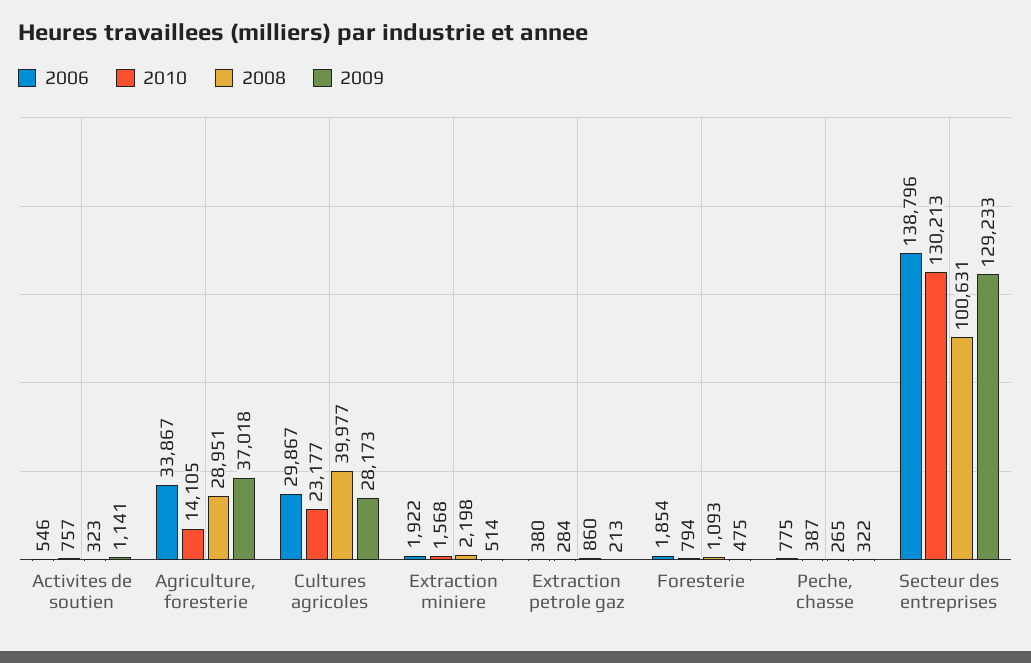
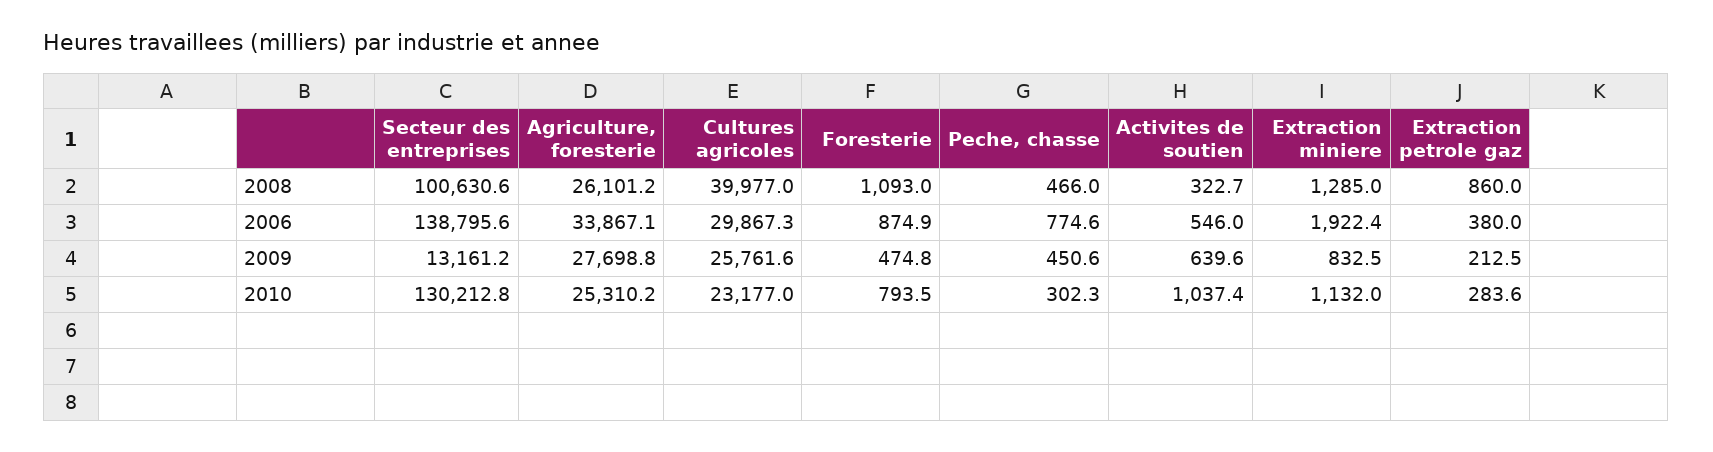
  {
    "2006": {
      "Activites de soutien": 546,
      "Agriculture, foresterie": 33867.1,
      "Cultures agricoles": 29867.3,
      "Extraction miniere": 1922.4,
      "Extraction petrole gaz": 380,
-     "Foresterie": 1854,
+     "Foresterie": 874.9,
      "Peche, chasse": 774.6,
      "Secteur des entreprises": 138795.6
    },
    "2010": {
-     "Activites de soutien": 757,
+     "Activites de soutien": 1037.4,
-     "Agriculture, foresterie": 14105,
+     "Agriculture, foresterie": 25310.2,
      "Cultures agricoles": 23177,
-     "Extraction miniere": 1568,
+     "Extraction miniere": 1132,
      "Extraction petrole gaz": 283.6,
      "Foresterie": 793.5,
-     "Peche, chasse": 387,
+     "Peche, chasse": 302.3,
      "Secteur des entreprises": 130212.8
    },
    "2008": {
      "Activites de soutien": 322.7,
-     "Agriculture, foresterie": 28951,
+     "Agriculture, foresterie": 26101.2,
      "Cultures agricoles": 39977,
-     "Extraction miniere": 2198,
+     "Extraction miniere": 1285,
      "Extraction petrole gaz": 860,
      "Foresterie": 1093,
-     "Peche, chasse": 265,
+     "Peche, chasse": 466,
      "Secteur des entreprises": 100630.6
    },
    "2009": {
-     "Activites de soutien": 1141,
+     "Activites de soutien": 639.6,
-     "Agriculture, foresterie": 37018,
+     "Agriculture, foresterie": 27698.8,
-     "Cultures agricoles": 28173,
+     "Cultures agricoles": 25761.6,
-     "Extraction miniere": 514,
+     "Extraction miniere": 832.5,
      "Extraction petrole gaz": 212.5,
      "Foresterie": 474.8,
-     "Peche, chasse": 322,
+     "Peche, chasse": 450.6,
-     "Secteur des entreprises": 129233
+     "Secteur des entreprises": 13161.2
    }
  }

